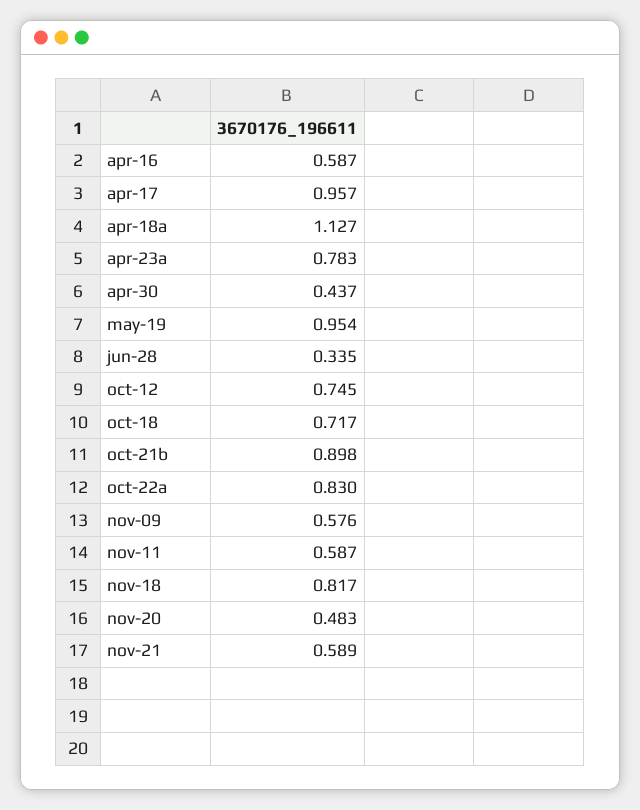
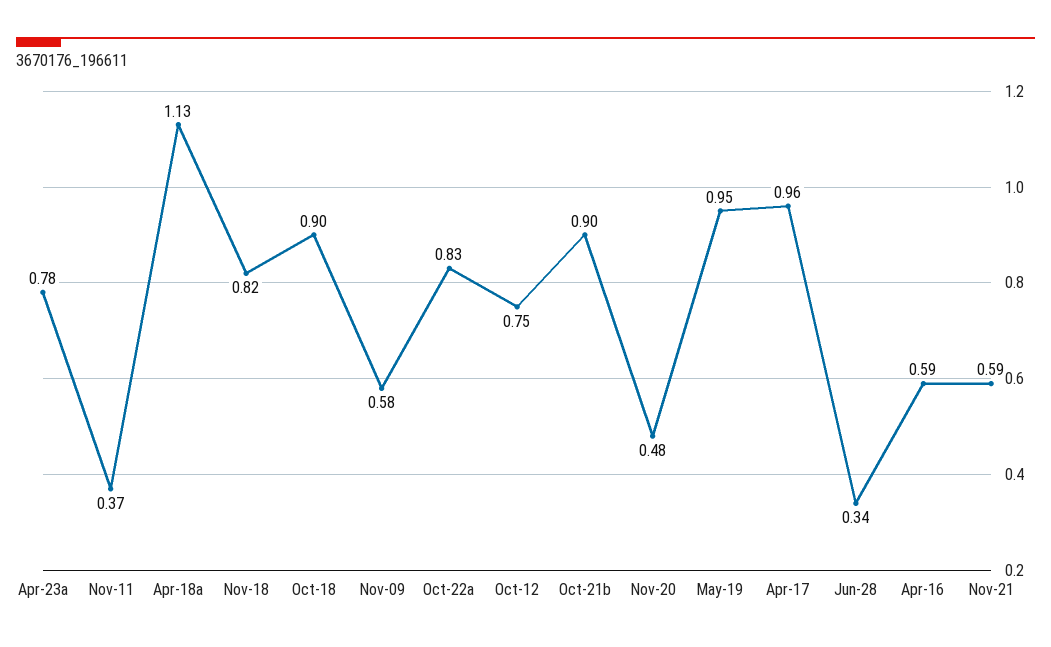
  {
    "apr-16": 0.587,
    "apr-17": 0.957,
    "apr-18a": 1.127,
    "apr-23a": 0.783,
-   "apr-30": 0.437,
    "may-19": 0.954,
    "jun-28": 0.335,
    "oct-12": 0.745,
-   "oct-18": 0.717,
+   "oct-18": 0.9,
    "oct-21b": 0.898,
    "oct-22a": 0.83,
    "nov-09": 0.576,
-   "nov-11": 0.587,
+   "nov-11": 0.37,
    "nov-18": 0.817,
    "nov-20": 0.483,
    "nov-21": 0.589
  }

